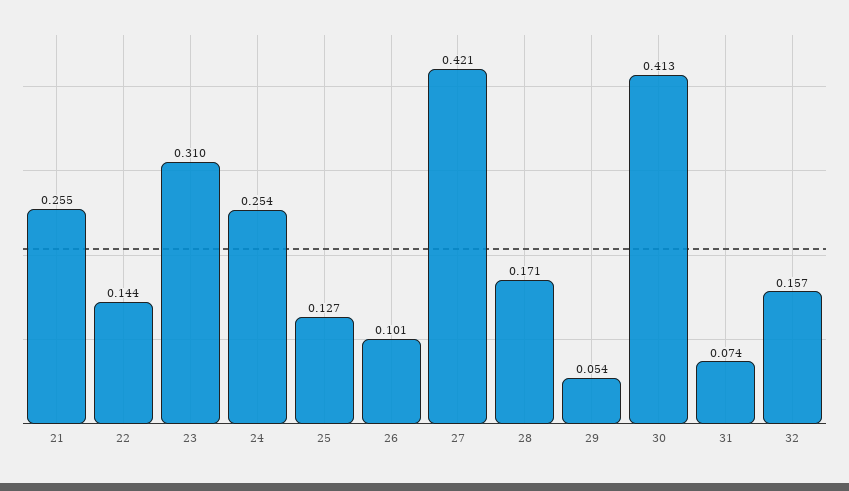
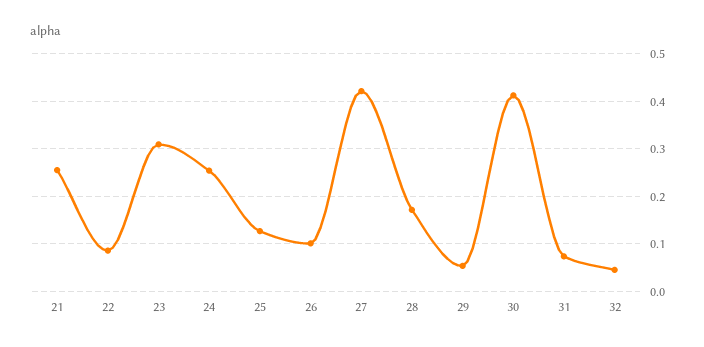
  {
    "21": 0.255,
-   "22": 0.144,
+   "22": 0.08,
    "23": 0.31,
    "24": 0.254,
    "25": 0.127,
    "26": 0.101,
    "27": 0.421,
    "28": 0.171,
    "29": 0.054,
    "30": 0.413,
    "31": 0.074,
-   "32": 0.157
+   "32": 0.04
  }

